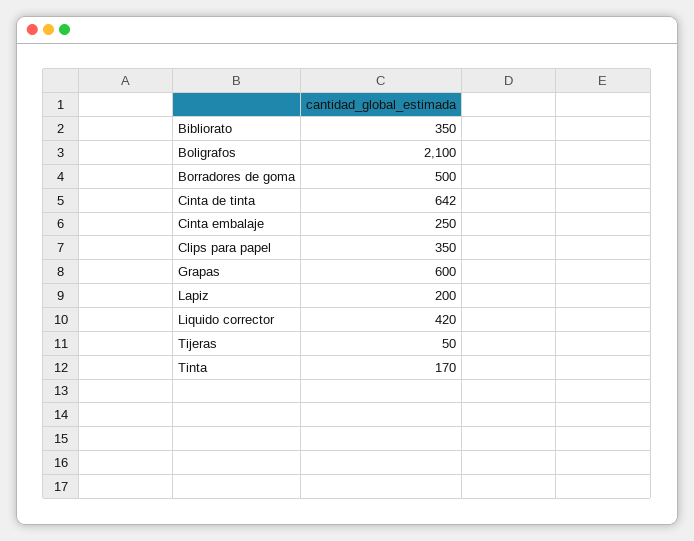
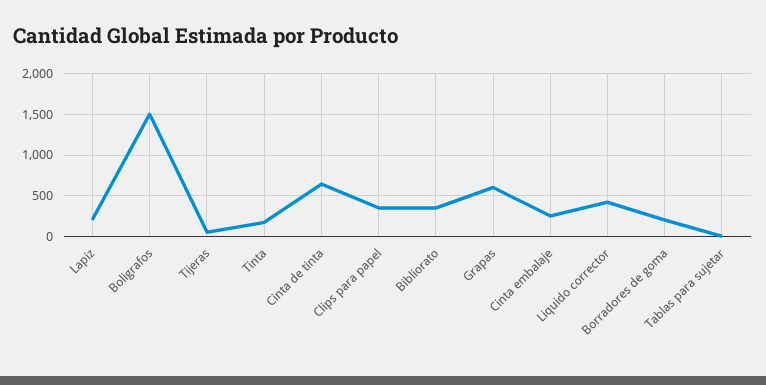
  {
    "Bibliorato": 350,
-   "Boligrafos": 2100,
+   "Boligrafos": 1500,
-   "Borradores de goma": 500,
+   "Borradores de goma": 200,
    "Cinta de tinta": 642,
    "Cinta embalaje": 250,
    "Clips para papel": 350,
    "Grapas": 600,
    "Lapiz": 200,
    "Liquido corrector": 420,
    "Tijeras": 50,
-   "Tinta": 170
+   "Tinta": 170,
+   "Tablas para sujetar": 0
  }

